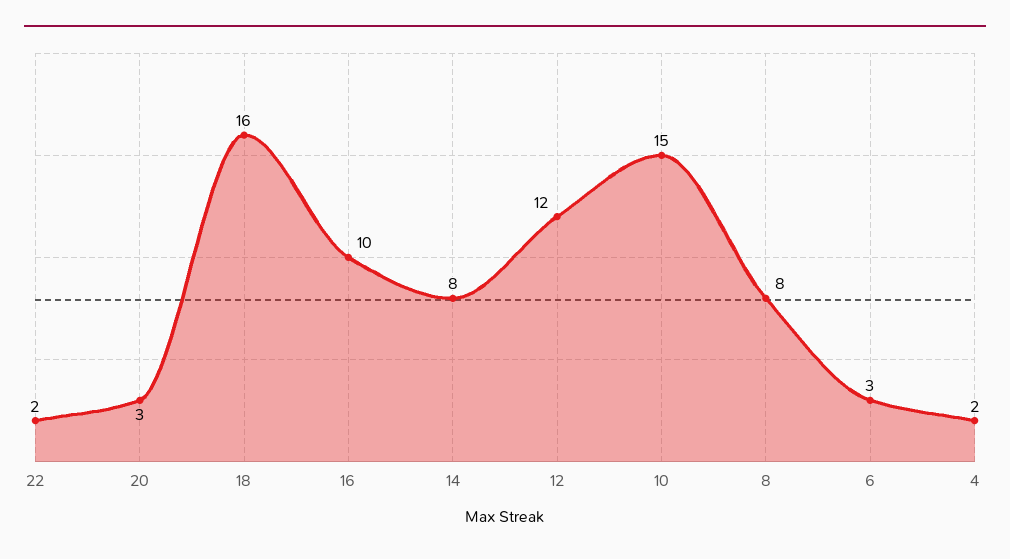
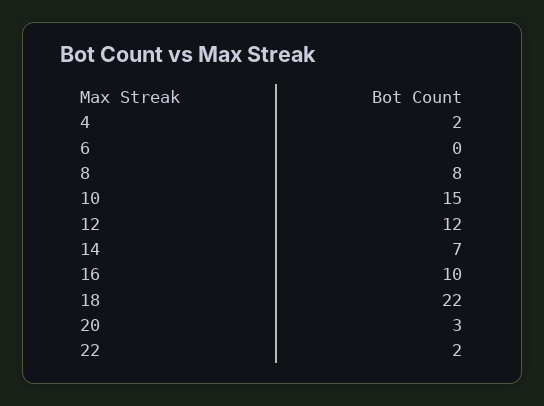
  {
    "22": 2,
    "20": 3,
-   "18": 16,
+   "18": 22,
    "16": 10,
-   "14": 8,
+   "14": 7,
    "12": 12,
    "10": 15,
    "8": 8,
-   "6": 3,
+   "6": 0,
    "4": 2
  }

